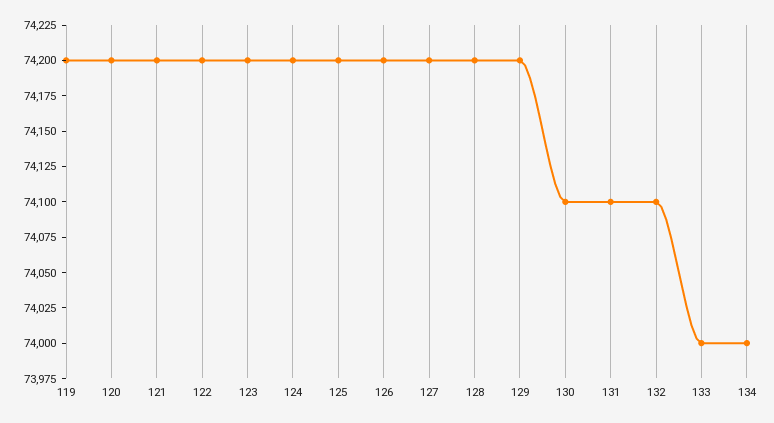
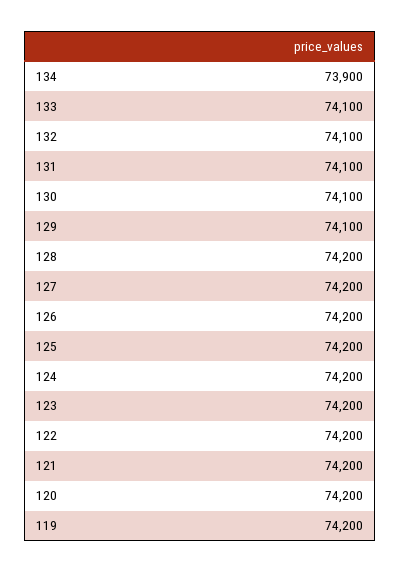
  {
    "119": 74200,
    "120": 74200,
    "121": 74200,
    "122": 74200,
    "123": 74200,
    "124": 74200,
    "125": 74200,
    "126": 74200,
    "127": 74200,
    "128": 74200,
-   "129": 74200,
+   "129": 74100,
    "130": 74100,
    "131": 74100,
    "132": 74100,
-   "133": 74000,
+   "133": 74100,
-   "134": 74000
+   "134": 73900
  }

